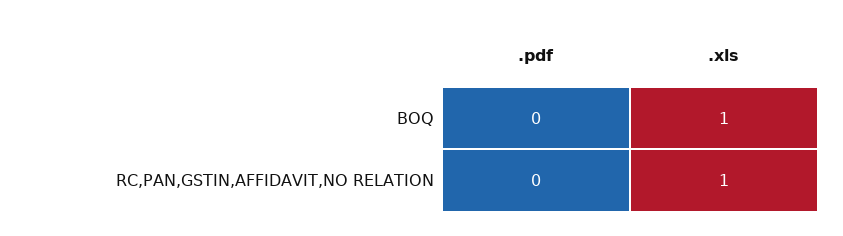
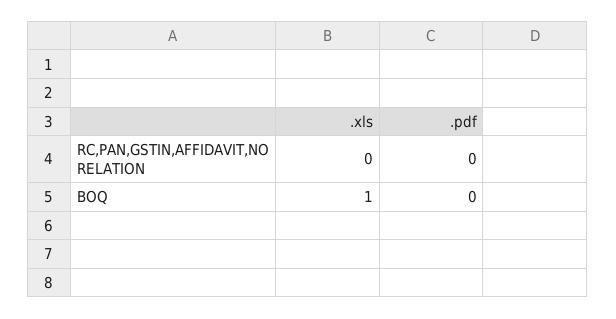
  {
    ".pdf": {
      "BOQ": 0,
      "RC,PAN,GSTIN,AFFIDAVIT,NO RELATION": 0
    },
    ".xls": {
      "BOQ": 1,
-     "RC,PAN,GSTIN,AFFIDAVIT,NO RELATION": 1
+     "RC,PAN,GSTIN,AFFIDAVIT,NO RELATION": 0
    }
  }

